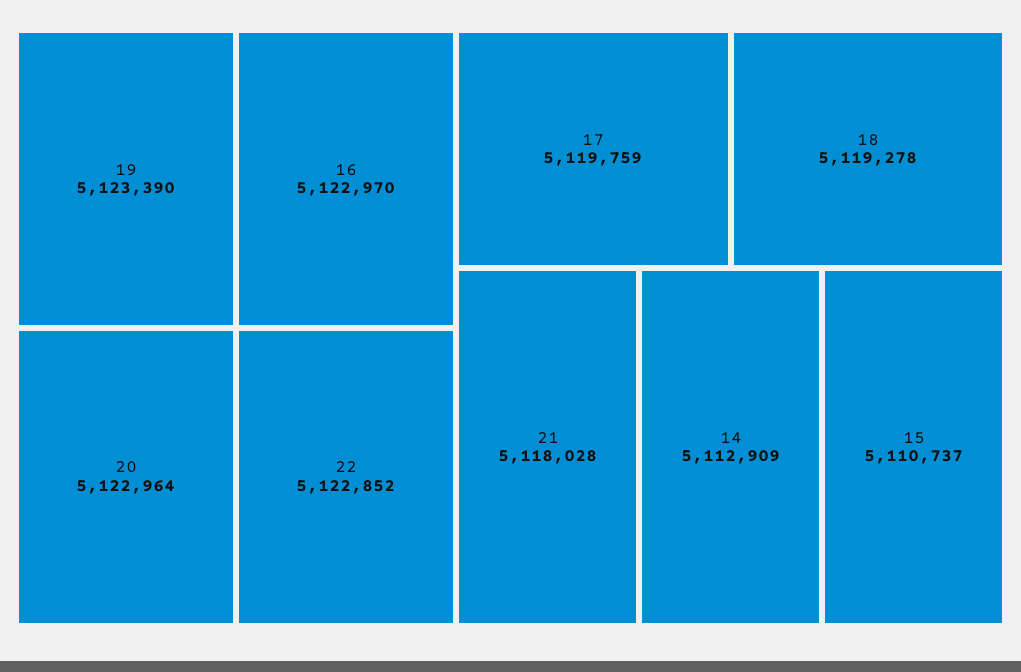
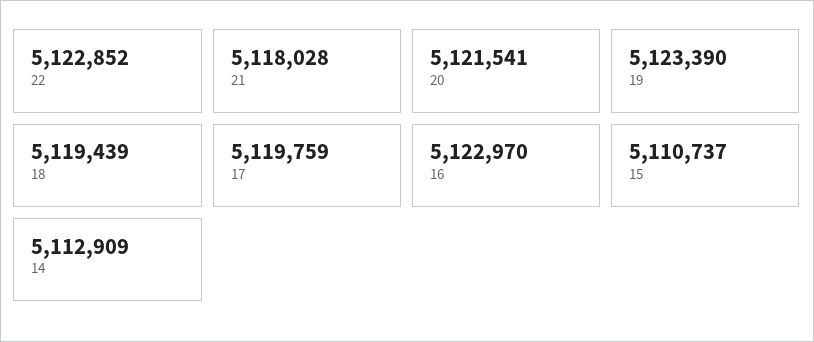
  {
    "19": 5123390,
    "16": 5122970,
-   "20": 5122964,
+   "20": 5121541,
    "22": 5122852,
    "17": 5119759,
-   "18": 5119278,
+   "18": 5119439,
    "21": 5118028,
    "14": 5112909,
    "15": 5110737
  }

